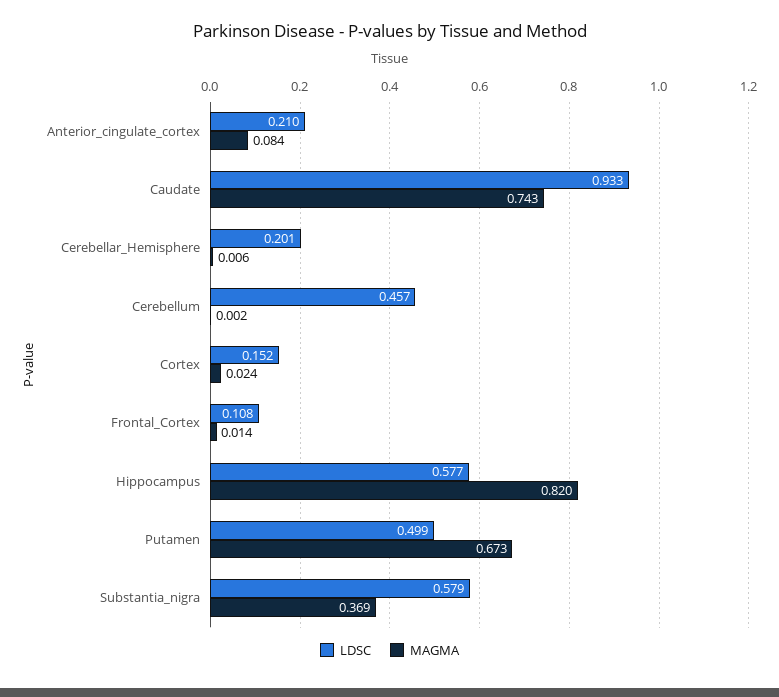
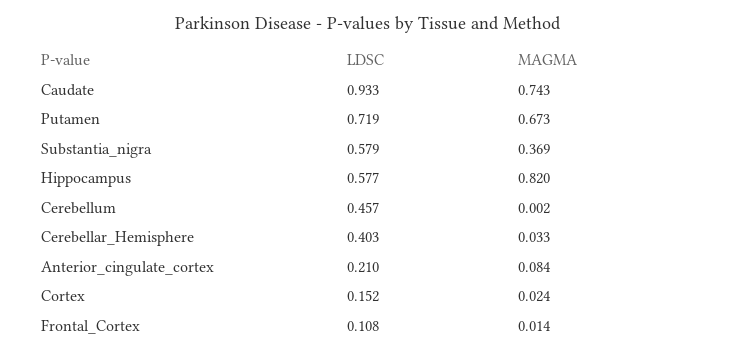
  {
    "LDSC": {
      "Anterior_cingulate_cortex": 0.21,
      "Caudate": 0.933,
-     "Cerebellar_Hemisphere": 0.201,
+     "Cerebellar_Hemisphere": 0.403,
      "Cerebellum": 0.457,
      "Cortex": 0.152,
      "Frontal_Cortex": 0.108,
      "Hippocampus": 0.577,
-     "Putamen": 0.499,
+     "Putamen": 0.719,
      "Substantia_nigra": 0.579
    },
    "MAGMA": {
      "Anterior_cingulate_cortex": 0.084,
      "Caudate": 0.743,
-     "Cerebellar_Hemisphere": 0.006,
+     "Cerebellar_Hemisphere": 0.033,
      "Cerebellum": 0.002,
      "Cortex": 0.024,
      "Frontal_Cortex": 0.014,
      "Hippocampus": 0.82,
      "Putamen": 0.673,
      "Substantia_nigra": 0.369
    }
  }

